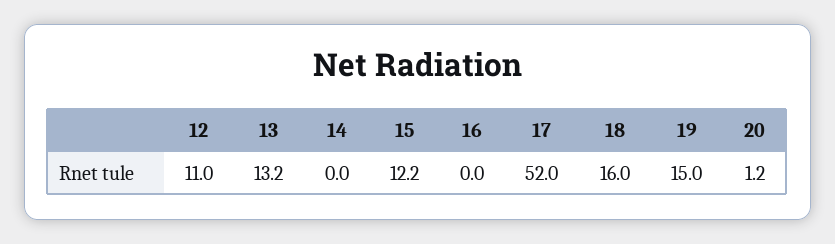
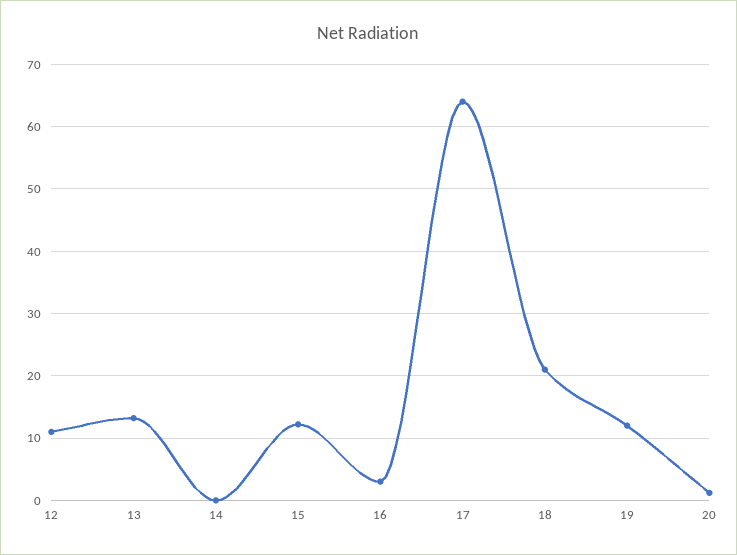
  {
    "12": 11,
    "13": 13.2,
    "14": 0,
    "15": 12.2,
-   "16": 0,
+   "16": 3,
-   "17": 52,
+   "17": 64,
-   "18": 16,
+   "18": 21,
-   "19": 15,
+   "19": 12,
    "20": 1.2
  }

